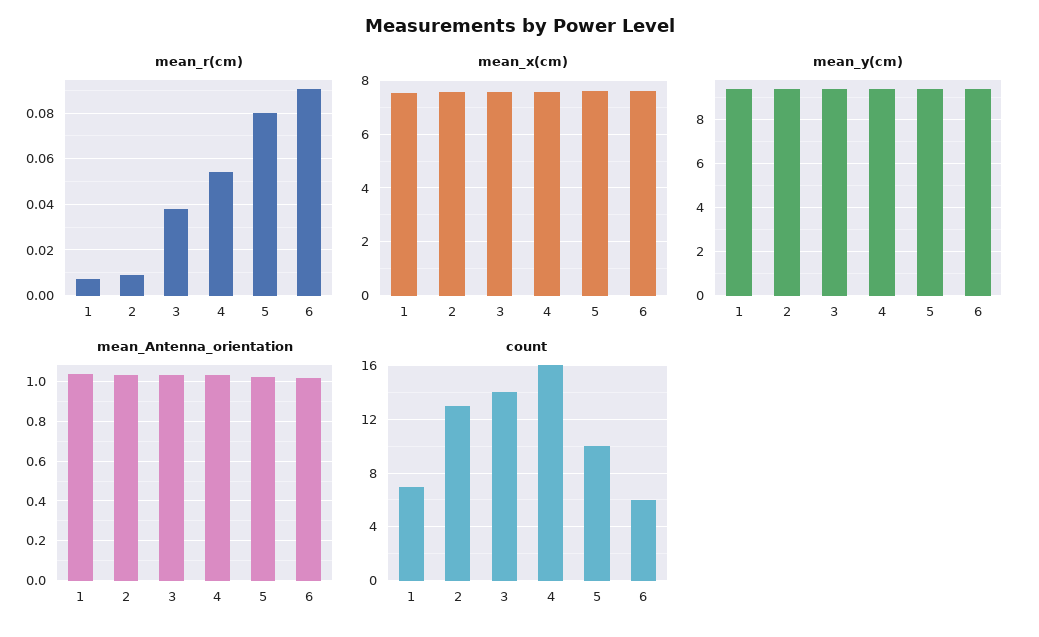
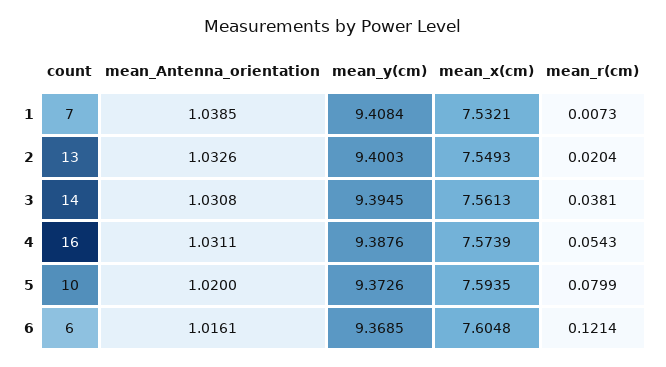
  {
    "mean_r(cm)": {
      "1": 0.0073,
-     "2": 0.01,
+     "2": 0.0204,
      "3": 0.0381,
      "4": 0.0543,
      "5": 0.0799,
-     "6": 0.09
+     "6": 0.1214
    },
    "mean_x(cm)": {
      "1": 7.5321,
      "2": 7.5493,
      "3": 7.5613,
      "4": 7.5739,
      "5": 7.5935,
      "6": 7.6048
    },
    "mean_y(cm)": {
      "1": 9.4084,
      "2": 9.4003,
      "3": 9.3945,
      "4": 9.3876,
      "5": 9.3726,
      "6": 9.3685
    },
    "mean_Antenna_orientation": {
      "1": 1.0385,
      "2": 1.0326,
      "3": 1.0308,
      "4": 1.0311,
      "5": 1.02,
      "6": 1.0161
    },
    "count": {
      "1": 7,
      "2": 13,
      "3": 14,
      "4": 16,
      "5": 10,
      "6": 6
    }
  }

